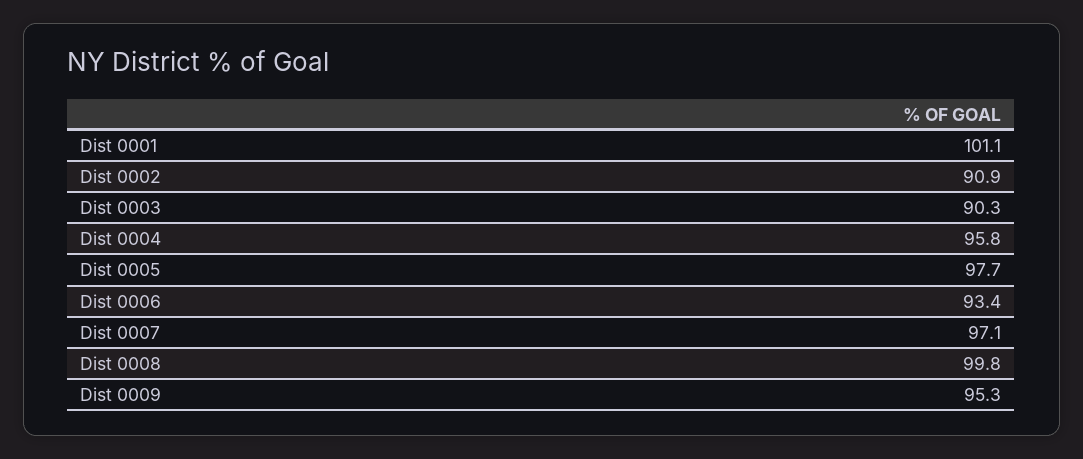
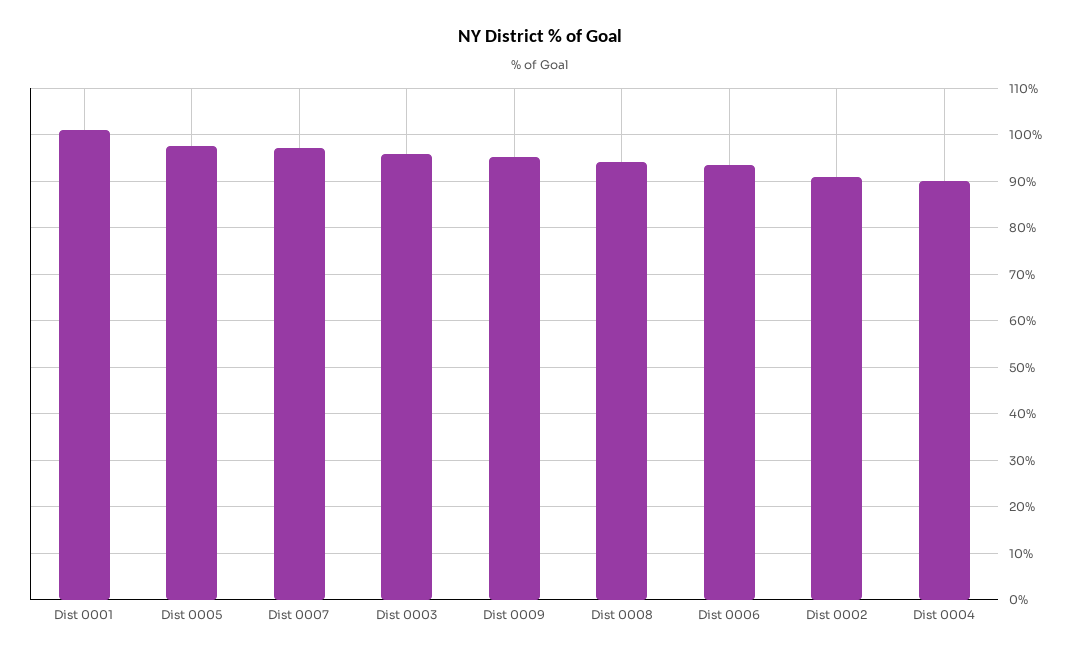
  {
    "Dist 0001": 101.1,
    "Dist 0002": 90.9,
-   "Dist 0003": 90.3,
+   "Dist 0003": 96,
-   "Dist 0004": 95.8,
+   "Dist 0004": 90,
    "Dist 0005": 97.7,
    "Dist 0006": 93.4,
    "Dist 0007": 97.1,
-   "Dist 0008": 99.8,
+   "Dist 0008": 94,
    "Dist 0009": 95.3
  }

